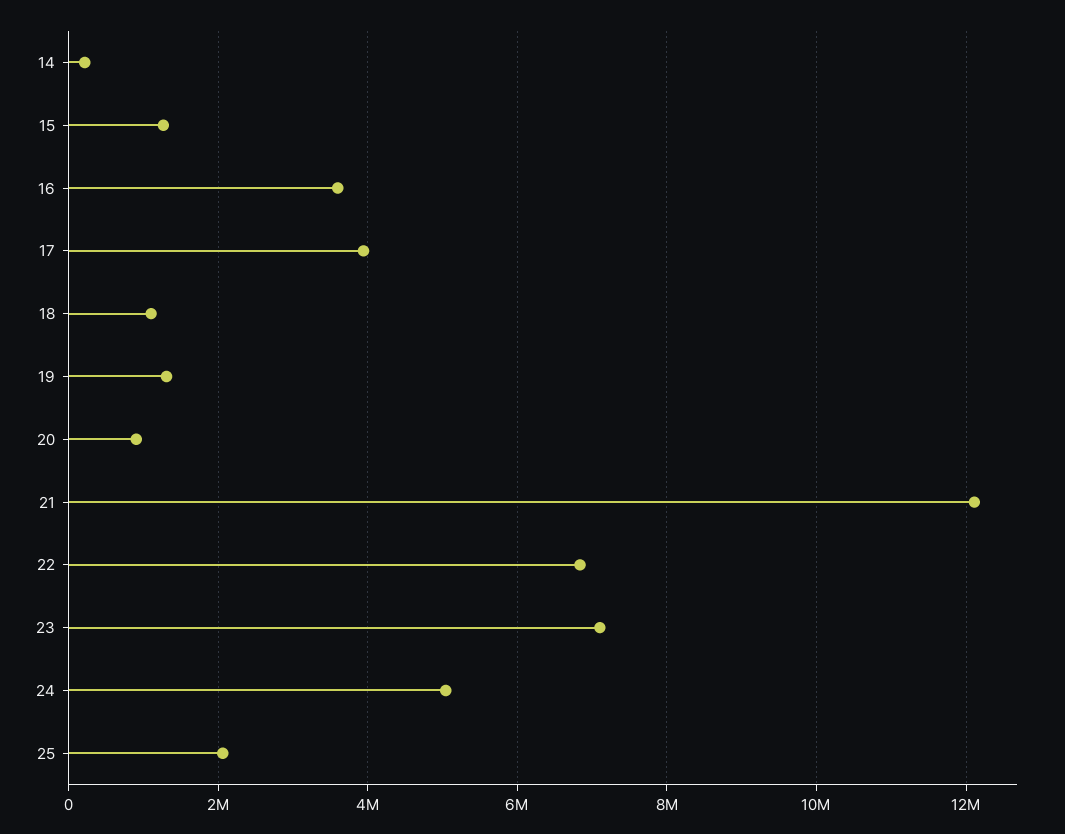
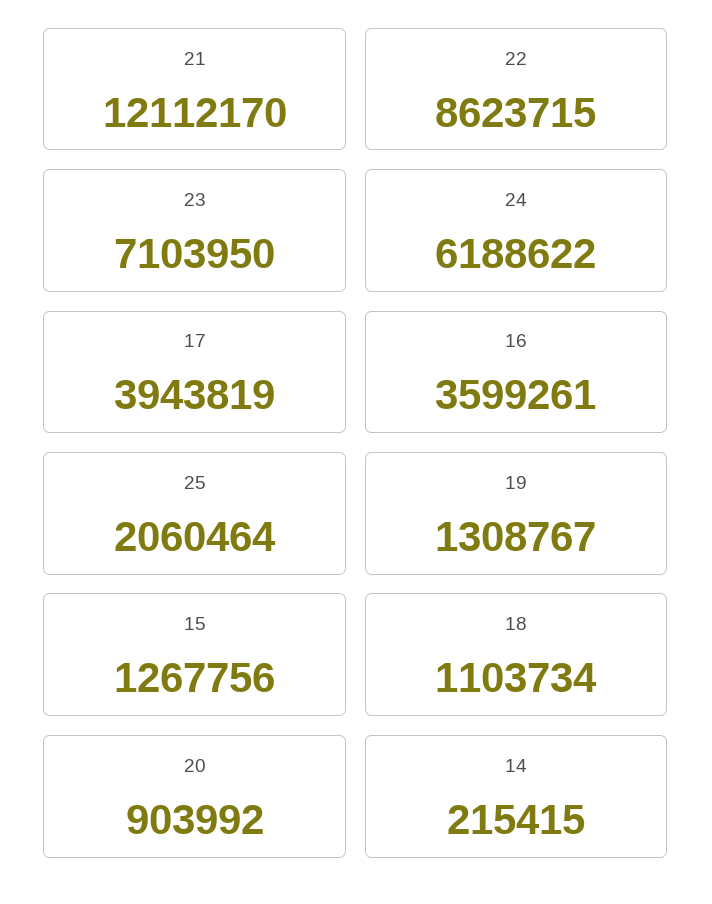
  {
    "14": 215415,
    "15": 1267756,
    "16": 3599261,
    "17": 3943819,
    "18": 1103734,
    "19": 1308767,
    "20": 903992,
    "21": 12112170,
-   "22": 6800000,
+   "22": 8623715,
    "23": 7103950,
-   "24": 5000000,
+   "24": 6188622,
    "25": 2060464
  }

